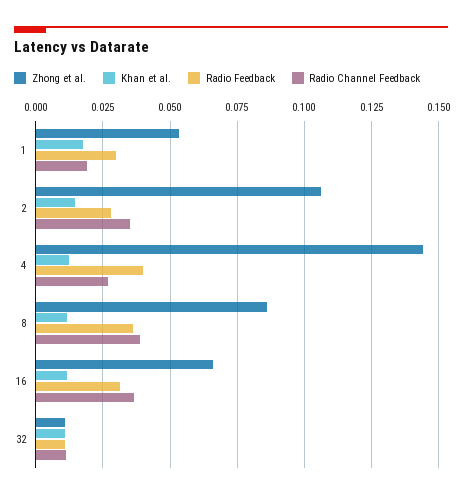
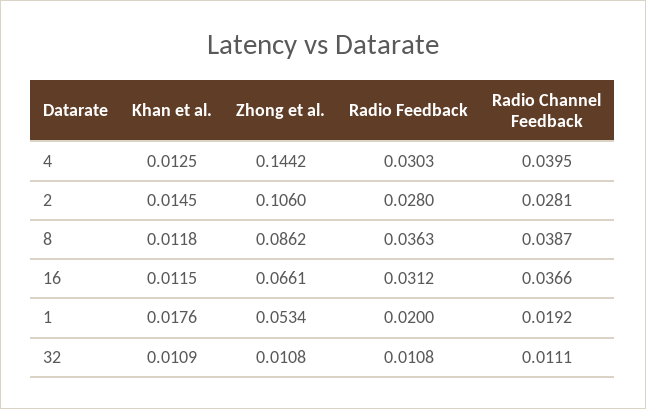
  {
    "Zhong et al.": {
      "1": 0.0534,
      "2": 0.106,
      "4": 0.1442,
      "8": 0.0862,
      "16": 0.0661,
      "32": 0.0108
    },
    "Khan et al.": {
      "1": 0.0176,
      "2": 0.0145,
      "4": 0.0125,
      "8": 0.0118,
      "16": 0.0115,
      "32": 0.0109
    },
    "Radio Feedback": {
-     "1": 0.03,
+     "1": 0.02,
      "2": 0.028,
-     "4": 0.04,
+     "4": 0.0303,
      "8": 0.0363,
      "16": 0.0312,
      "32": 0.0108
    },
    "Radio Channel Feedback": {
      "1": 0.0192,
-     "2": 0.035,
+     "2": 0.0281,
-     "4": 0.0275,
+     "4": 0.0395,
      "8": 0.0387,
      "16": 0.0366,
      "32": 0.0111
    }
  }

